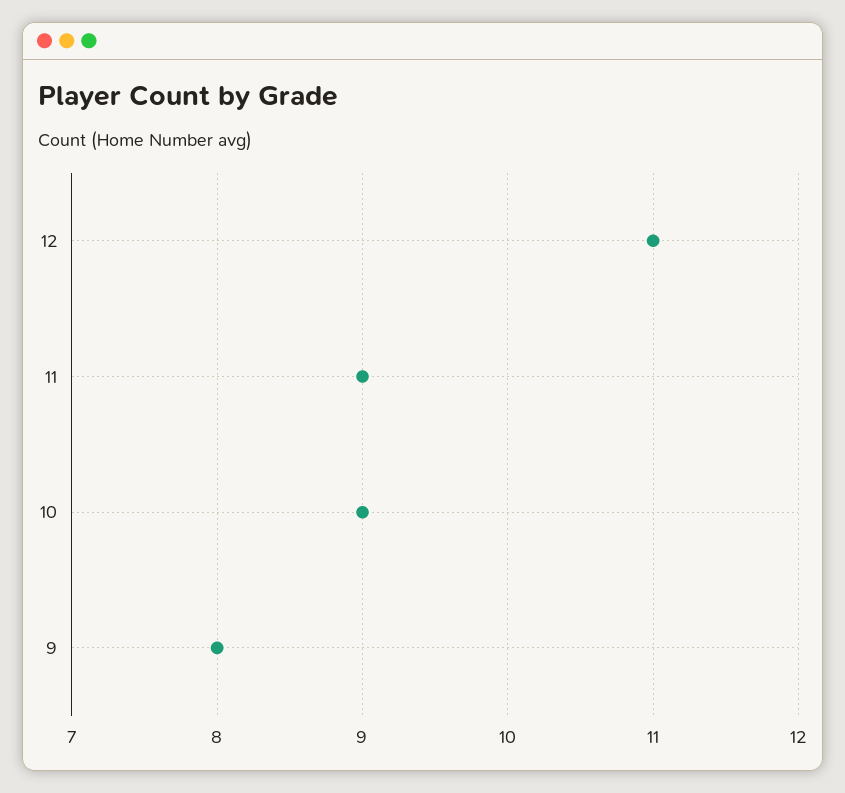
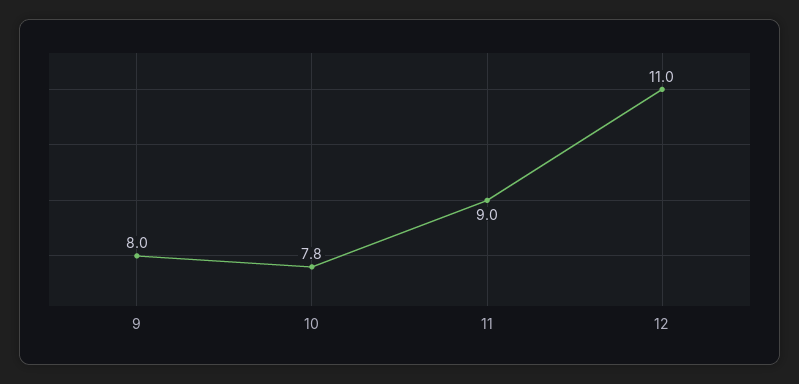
  {
    "12": 11,
    "11": 9,
-   "10": 9,
+   "10": 7.8,
    "9": 8
  }

